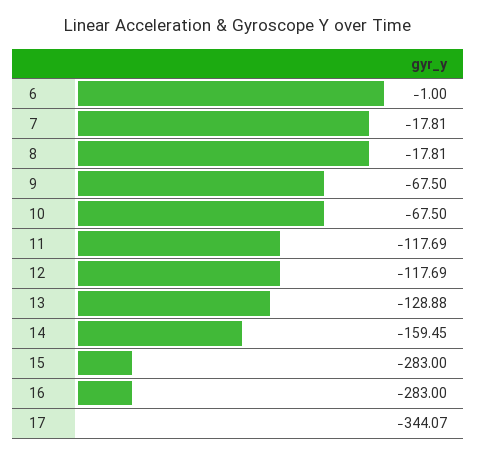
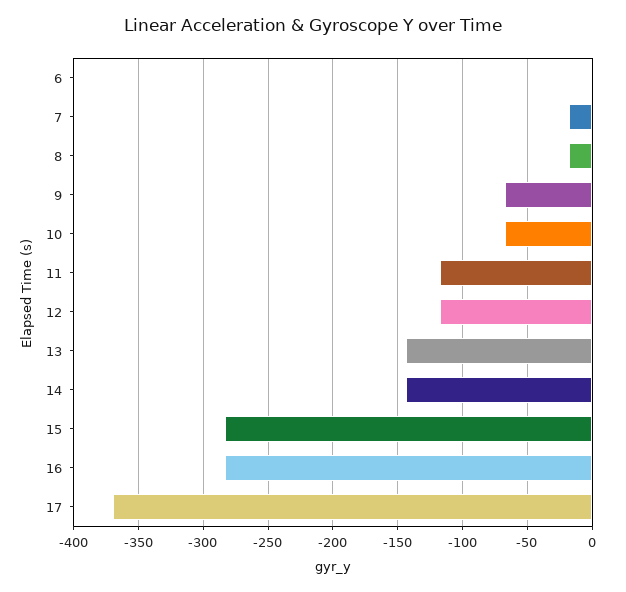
  {
    "6": -1,
    "7": -17.81,
    "8": -17.81,
    "9": -67.5,
    "10": -67.5,
    "11": -117.69,
    "12": -117.69,
-   "13": -128.88,
+   "13": -145,
-   "14": -159.45,
+   "14": -145,
    "15": -283,
    "16": -283,
-   "17": -344.07
+   "17": -370
  }

